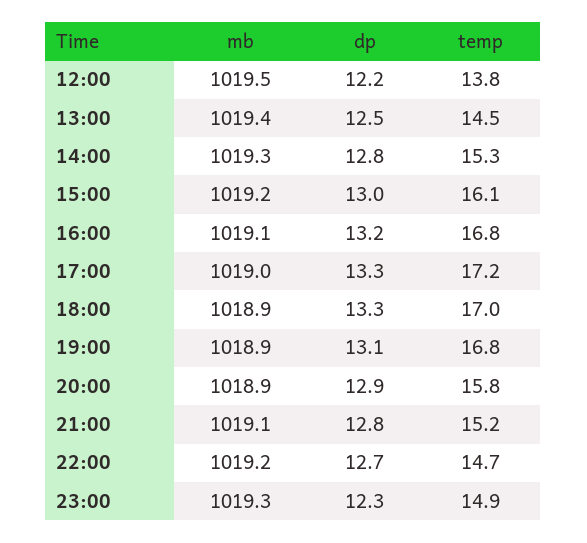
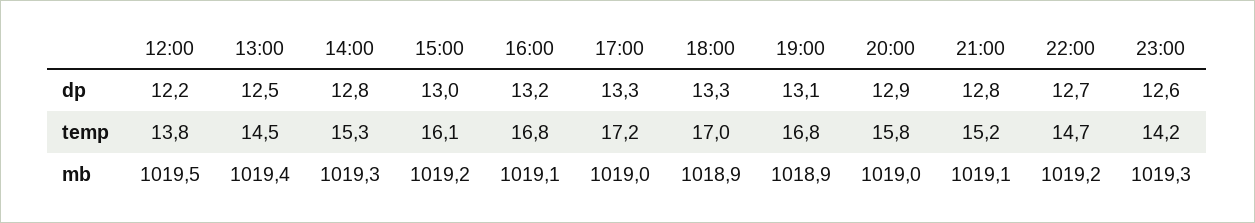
  {
    "mb": {
      "12:00": 1019.5,
      "13:00": 1019.4,
      "14:00": 1019.3,
      "15:00": 1019.2,
      "16:00": 1019.1,
      "17:00": 1019,
      "18:00": 1018.9,
      "19:00": 1018.9,
-     "20:00": 1018.9,
+     "20:00": 1019,
      "21:00": 1019.1,
      "22:00": 1019.2,
      "23:00": 1019.3
    },
    "dp": {
      "12:00": 12.2,
      "13:00": 12.5,
      "14:00": 12.8,
      "15:00": 13,
      "16:00": 13.2,
      "17:00": 13.3,
      "18:00": 13.3,
      "19:00": 13.1,
      "20:00": 12.9,
      "21:00": 12.8,
      "22:00": 12.7,
-     "23:00": 12.3
+     "23:00": 12.6
    },
    "temp": {
      "12:00": 13.8,
      "13:00": 14.5,
      "14:00": 15.3,
      "15:00": 16.1,
      "16:00": 16.8,
      "17:00": 17.2,
      "18:00": 17,
      "19:00": 16.8,
      "20:00": 15.8,
      "21:00": 15.2,
      "22:00": 14.7,
-     "23:00": 14.9
+     "23:00": 14.2
    }
  }

